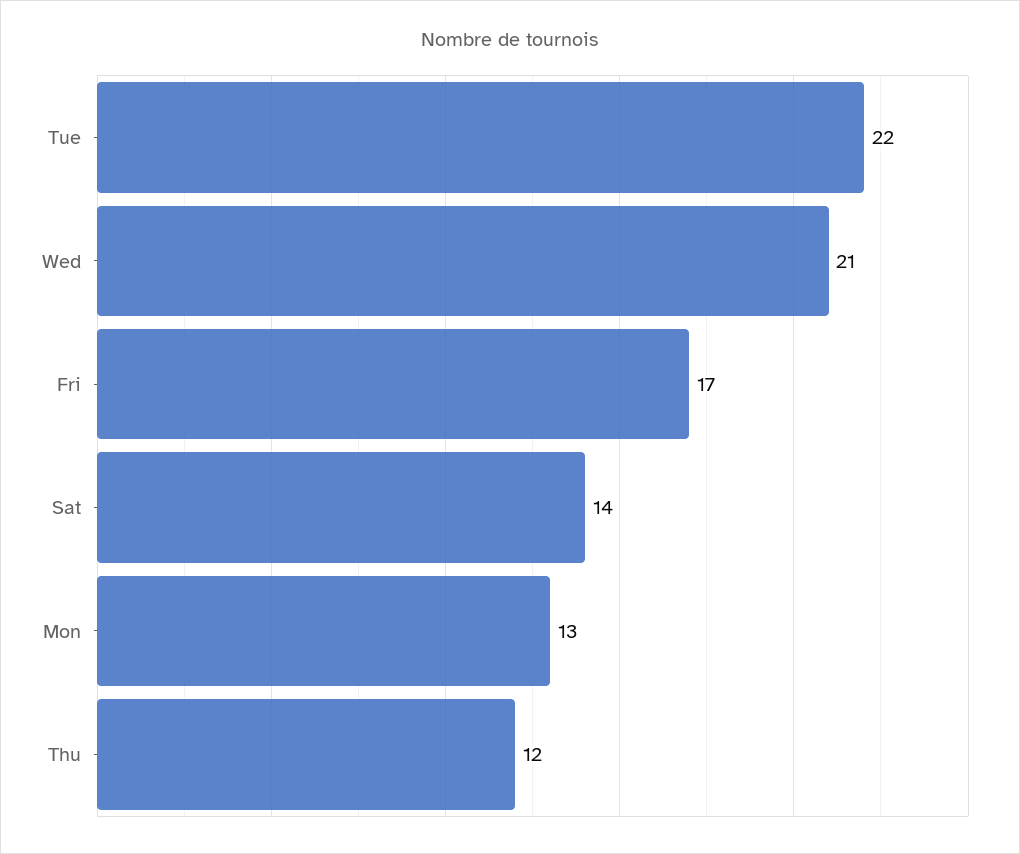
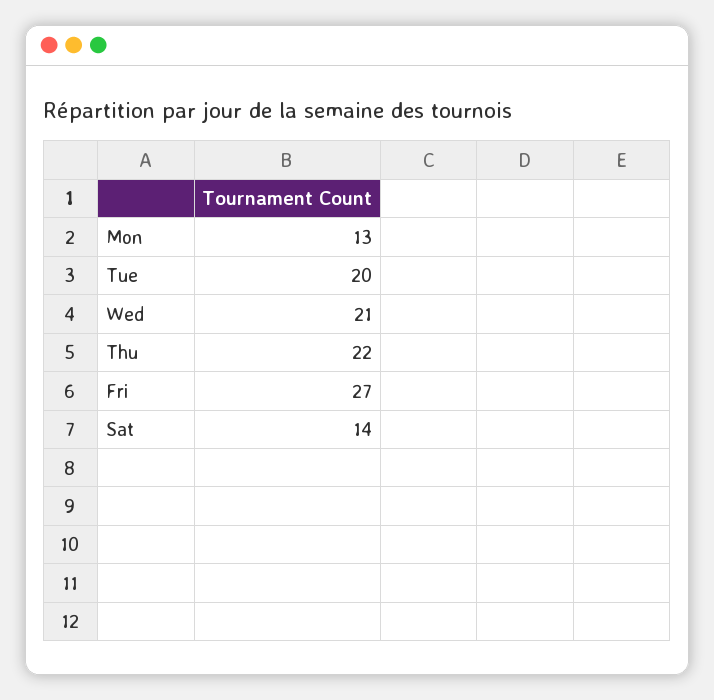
  {
-   "Tue": 22,
+   "Tue": 20,
    "Wed": 21,
-   "Fri": 17,
+   "Fri": 27,
    "Sat": 14,
    "Mon": 13,
-   "Thu": 12
+   "Thu": 22
  }

